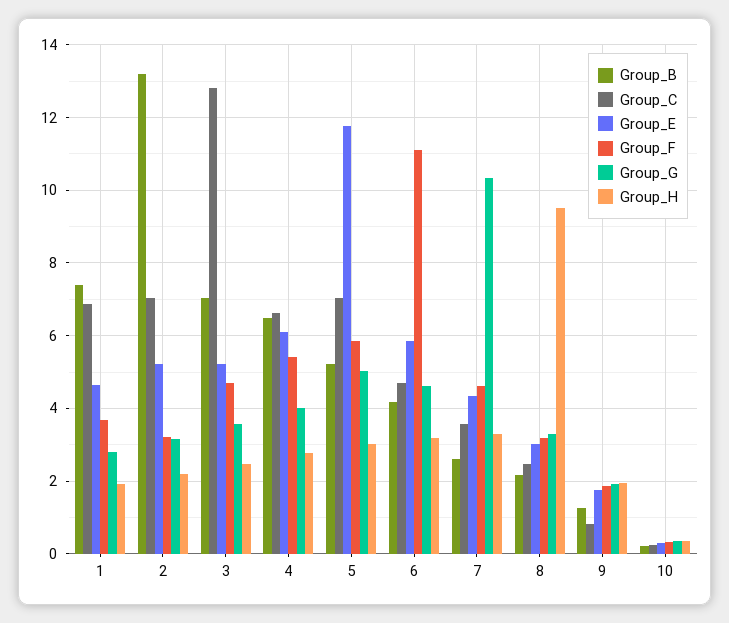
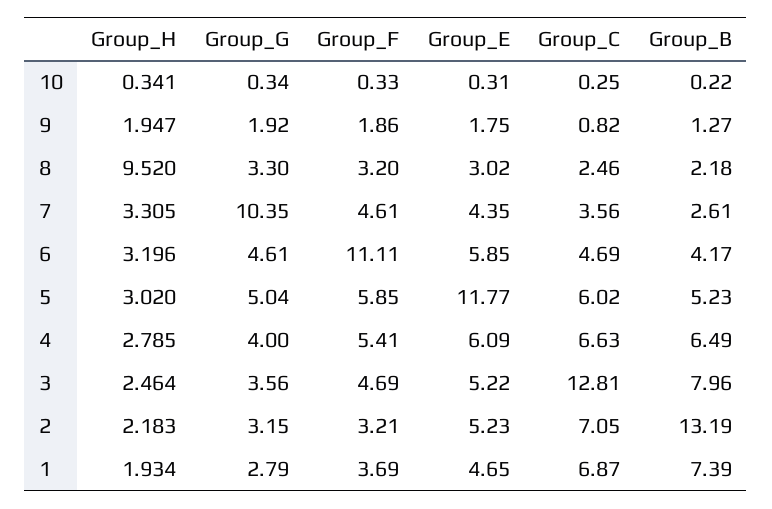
  {
    "Group_B": {
      "1": 7.39,
      "2": 13.19,
-     "3": 7,
+     "3": 7.96,
      "4": 6.49,
      "5": 5.23,
      "6": 4.17,
      "7": 2.61,
      "8": 2.18,
      "9": 1.27,
      "10": 0.22
    },
    "Group_C": {
      "1": 6.87,
      "2": 7.05,
      "3": 12.81,
      "4": 6.63,
-     "5": 7,
+     "5": 6.02,
      "6": 4.69,
      "7": 3.56,
      "8": 2.46,
      "9": 0.82,
      "10": 0.25
    },
    "Group_E": {
      "1": 4.65,
      "2": 5.23,
      "3": 5.22,
      "4": 6.09,
      "5": 11.77,
      "6": 5.85,
      "7": 4.35,
      "8": 3.02,
      "9": 1.75,
      "10": 0.31
    },
    "Group_F": {
      "1": 3.69,
      "2": 3.21,
      "3": 4.69,
      "4": 5.41,
      "5": 5.85,
      "6": 11.11,
      "7": 4.61,
      "8": 3.2,
      "9": 1.86,
      "10": 0.33
    },
    "Group_G": {
      "1": 2.79,
      "2": 3.15,
      "3": 3.56,
      "4": 4,
      "5": 5.04,
      "6": 4.61,
      "7": 10.35,
      "8": 3.3,
      "9": 1.92,
      "10": 0.34
    },
    "Group_H": {
      "1": 1.934,
      "2": 2.183,
      "3": 2.464,
      "4": 2.785,
      "5": 3.02,
      "6": 3.196,
      "7": 3.305,
      "8": 9.52,
      "9": 1.947,
      "10": 0.341
    }
  }

